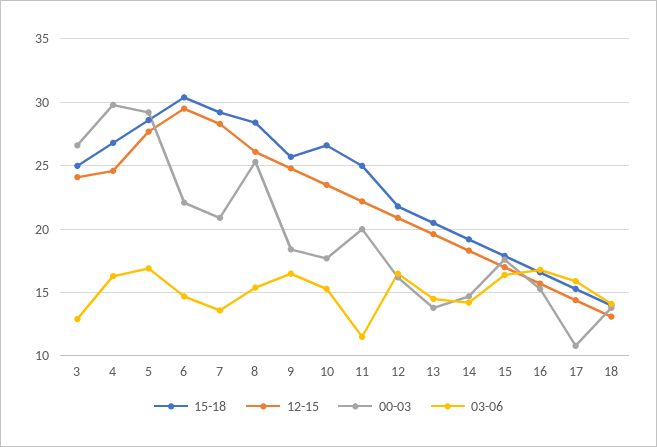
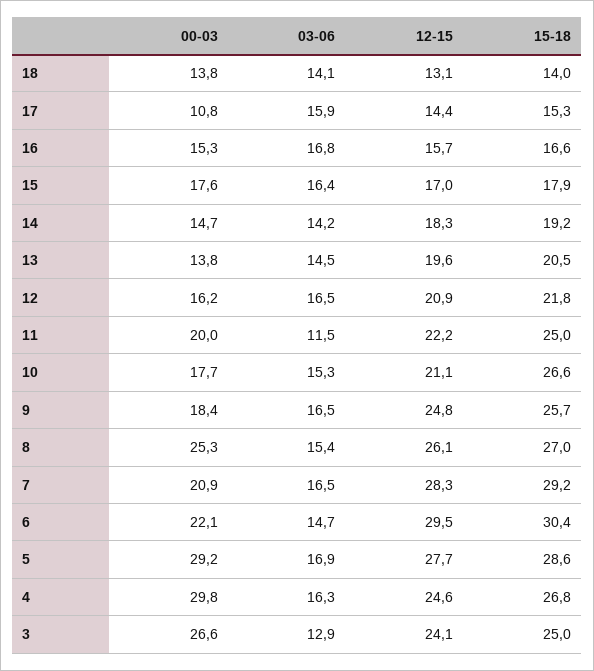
  {
    "15-18": {
      "3": 25,
      "4": 26.8,
      "5": 28.6,
      "6": 30.4,
      "7": 29.2,
-     "8": 28.5,
+     "8": 27,
      "9": 25.7,
      "10": 26.6,
      "11": 25,
      "12": 21.8,
      "13": 20.5,
      "14": 19.2,
      "15": 17.9,
      "16": 16.6,
      "17": 15.3,
      "18": 14
    },
    "12-15": {
      "3": 24.1,
      "4": 24.6,
      "5": 27.7,
      "6": 29.5,
      "7": 28.3,
      "8": 26.1,
      "9": 24.8,
-     "10": 23.5,
+     "10": 21.1,
      "11": 22.2,
      "12": 20.9,
      "13": 19.6,
      "14": 18.3,
      "15": 17,
      "16": 15.7,
      "17": 14.4,
      "18": 13.1
    },
    "00-03": {
      "3": 26.6,
      "4": 29.8,
      "5": 29.2,
      "6": 22.1,
      "7": 20.9,
      "8": 25.3,
      "9": 18.4,
      "10": 17.7,
      "11": 20,
      "12": 16.2,
      "13": 13.8,
      "14": 14.7,
      "15": 17.6,
      "16": 15.3,
      "17": 10.8,
      "18": 13.8
    },
    "03-06": {
      "3": 12.9,
      "4": 16.3,
      "5": 16.9,
      "6": 14.7,
-     "7": 13.5,
+     "7": 16.5,
      "8": 15.4,
      "9": 16.5,
      "10": 15.3,
      "11": 11.5,
      "12": 16.5,
      "13": 14.5,
      "14": 14.2,
      "15": 16.4,
      "16": 16.8,
      "17": 15.9,
      "18": 14.1
    }
  }

